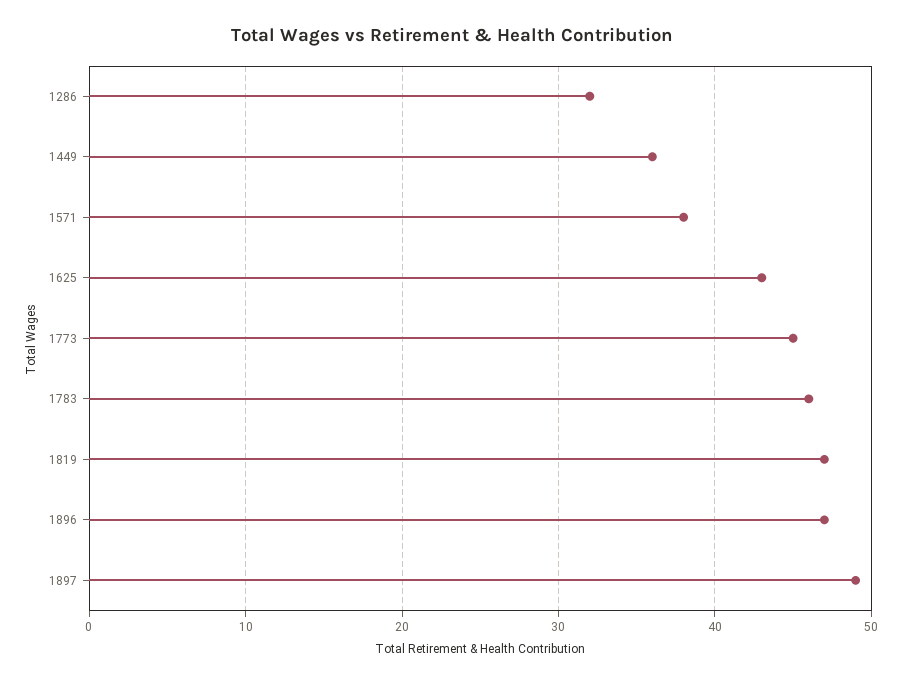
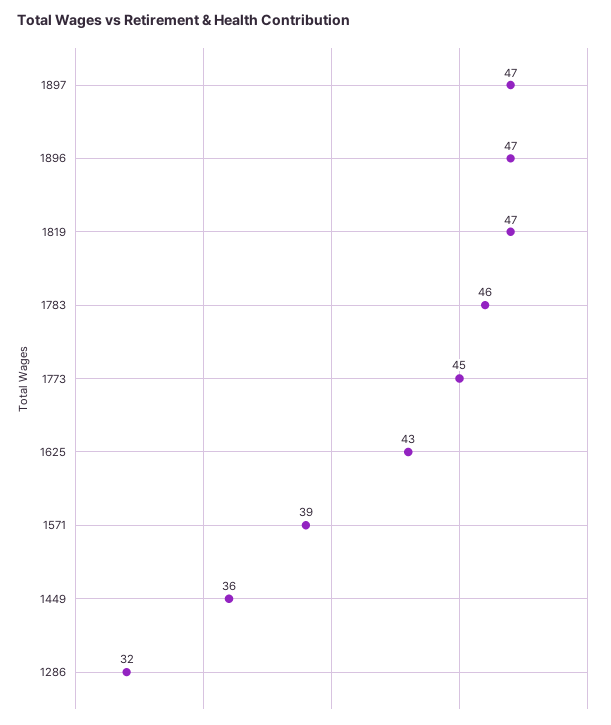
  {
    "1286": 32,
    "1449": 36,
-   "1571": 38,
+   "1571": 39,
    "1625": 43,
    "1773": 45,
    "1783": 46,
    "1819": 47,
    "1896": 47,
-   "1897": 49
+   "1897": 47
  }

